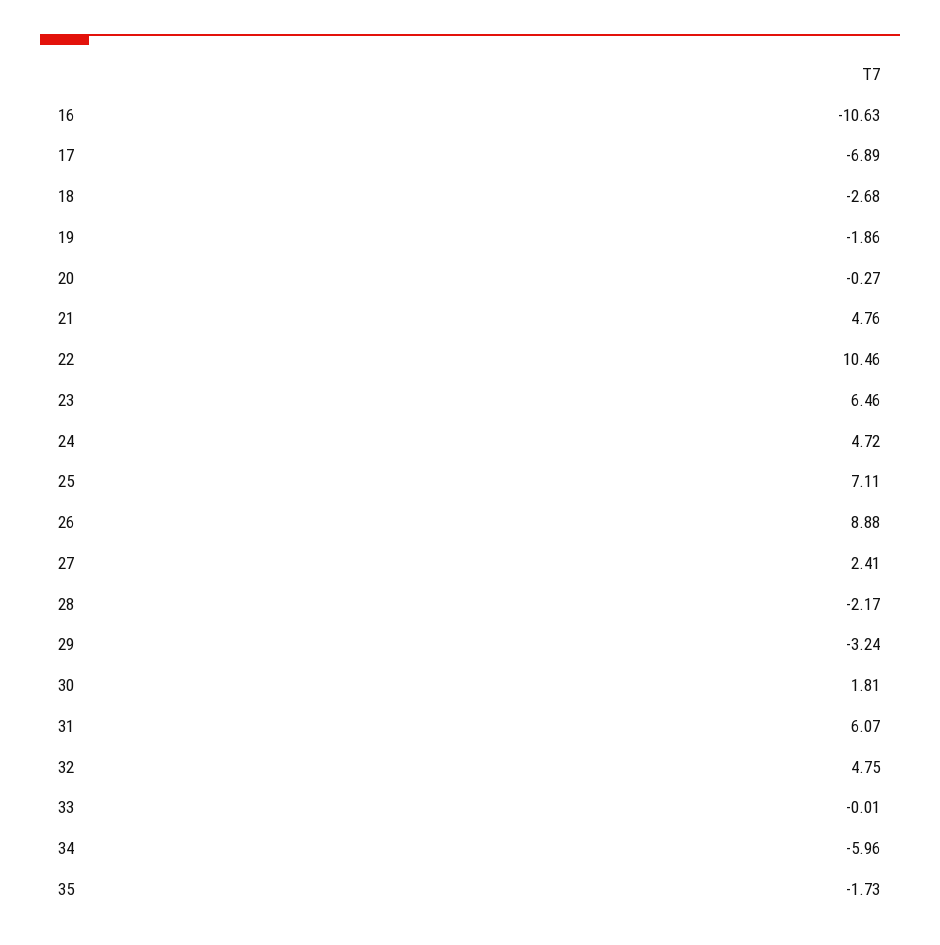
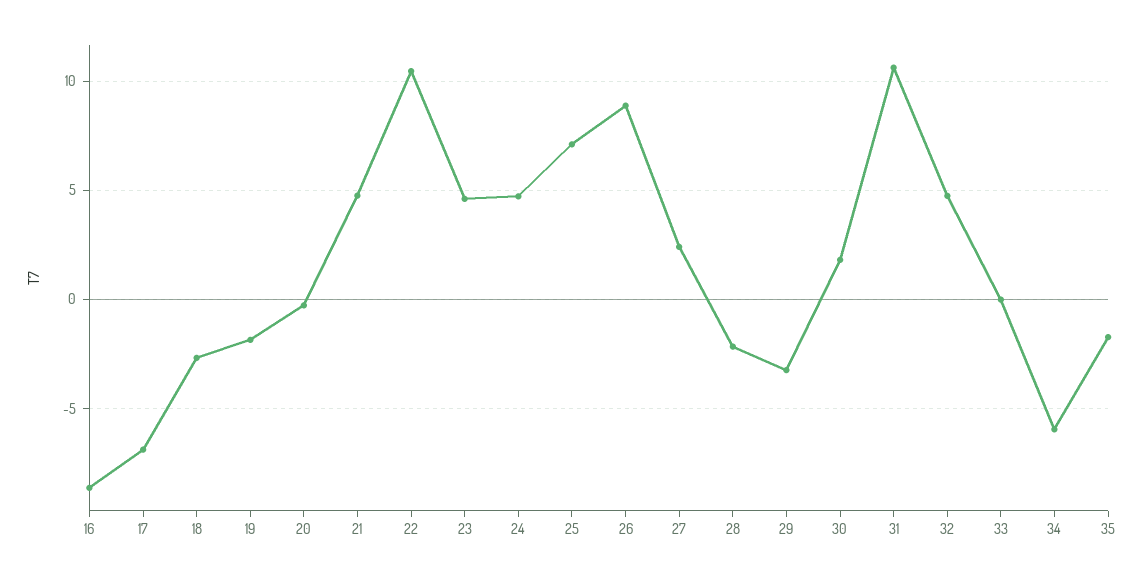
  {
-   "16": -10.63,
+   "16": -8.5,
    "17": -6.89,
    "18": -2.68,
    "19": -1.86,
    "20": -0.27,
    "21": 4.76,
    "22": 10.46,
-   "23": 6.46,
+   "23": 4.5,
    "24": 4.72,
    "25": 7.11,
    "26": 8.88,
    "27": 2.41,
    "28": -2.17,
    "29": -3.24,
    "30": 1.81,
-   "31": 6.07,
+   "31": 10.5,
    "32": 4.75,
    "33": -0.01,
    "34": -5.96,
    "35": -1.73
  }

